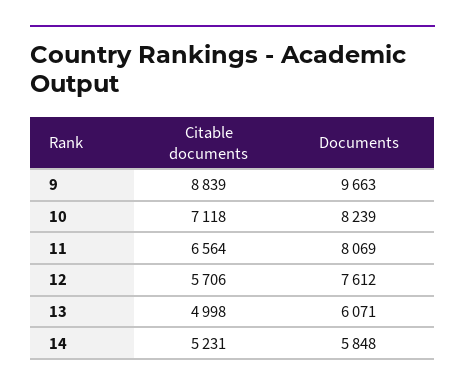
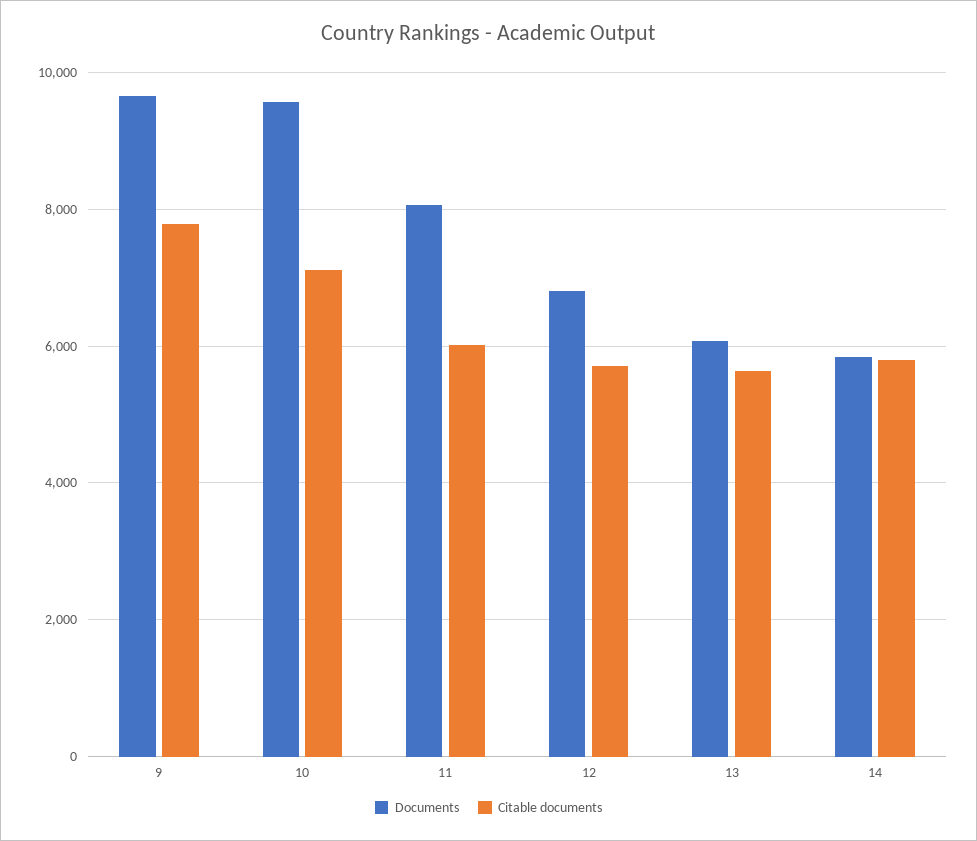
  {
    "Citable documents": {
-     "9": 8839,
+     "9": 7800,
      "10": 7118,
-     "11": 6564,
+     "11": 6000,
      "12": 5706,
-     "13": 4998,
+     "13": 5600,
-     "14": 5231
+     "14": 5800
    },
    "Documents": {
      "9": 9663,
-     "10": 8239,
+     "10": 9600,
      "11": 8069,
-     "12": 7612,
+     "12": 6800,
      "13": 6071,
      "14": 5848
    }
  }

